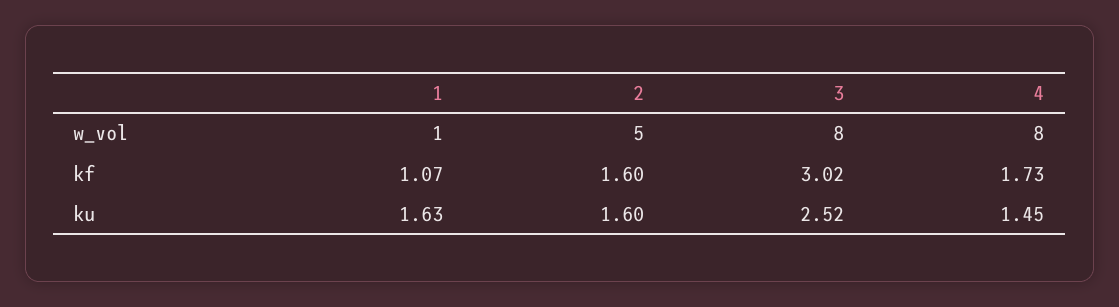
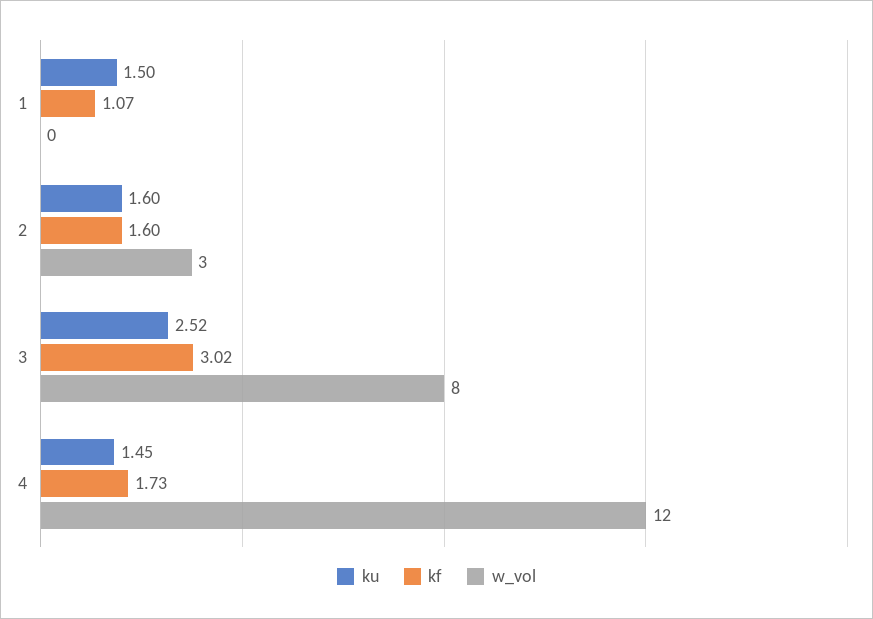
  {
    "w_vol": {
-     "1": 1,
+     "1": 0,
-     "2": 5,
+     "2": 3,
      "3": 8,
-     "4": 8
+     "4": 12
    },
    "kf": {
      "1": 1.07,
      "2": 1.6,
      "3": 3.02,
      "4": 1.73
    },
    "ku": {
-     "1": 1.63,
+     "1": 1.5,
      "2": 1.6,
      "3": 2.52,
      "4": 1.45
    }
  }

